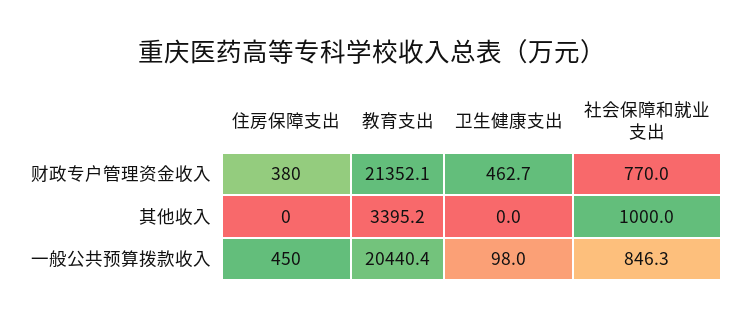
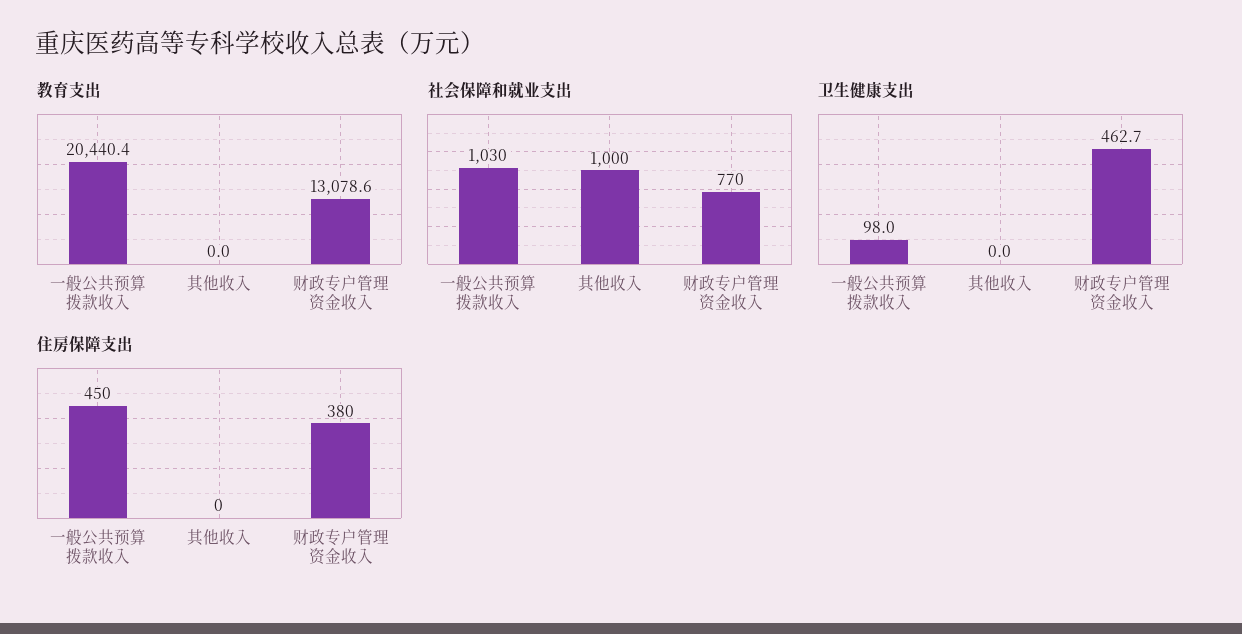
  {
    "住房保障支出": {
      "财政专户管理资金收入": 380,
      "其他收入": 0,
      "一般公共预算拨款收入": 450
    },
    "教育支出": {
-     "财政专户管理资金收入": 21352.1,
+     "财政专户管理资金收入": 13078.6,
-     "其他收入": 3395.2,
+     "其他收入": 0,
      "一般公共预算拨款收入": 20440.4
    },
    "卫生健康支出": {
      "财政专户管理资金收入": 462.7,
      "其他收入": 0,
      "一般公共预算拨款收入": 98
    },
    "社会保障和就业支出": {
      "财政专户管理资金收入": 770,
      "其他收入": 1000,
-     "一般公共预算拨款收入": 846.3
+     "一般公共预算拨款收入": 1030
    }
  }

